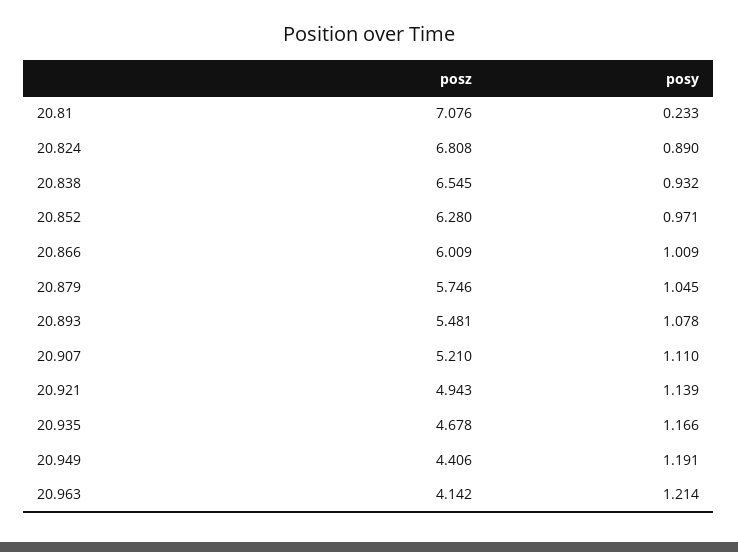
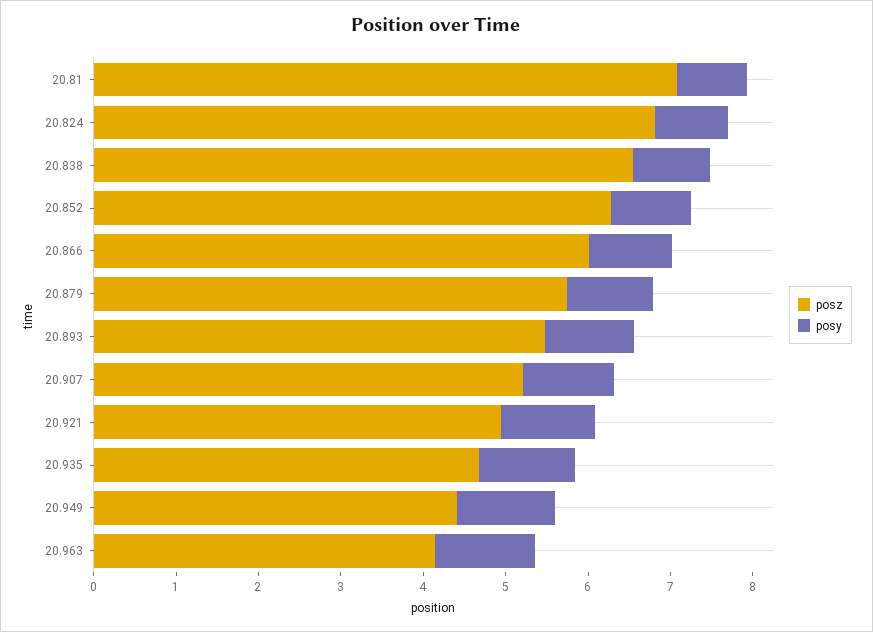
  {
    "posz": {
      "20.81": 7.076,
      "20.824": 6.808,
      "20.838": 6.545,
      "20.852": 6.28,
      "20.866": 6.009,
      "20.879": 5.746,
      "20.893": 5.481,
      "20.907": 5.21,
      "20.921": 4.943,
      "20.935": 4.678,
      "20.949": 4.406,
      "20.963": 4.142
    },
    "posy": {
-     "20.81": 0.233,
+     "20.81": 0.8,
      "20.824": 0.89,
      "20.838": 0.932,
      "20.852": 0.971,
      "20.866": 1.009,
      "20.879": 1.045,
      "20.893": 1.078,
      "20.907": 1.11,
      "20.921": 1.139,
      "20.935": 1.166,
      "20.949": 1.191,
      "20.963": 1.214
    }
  }

